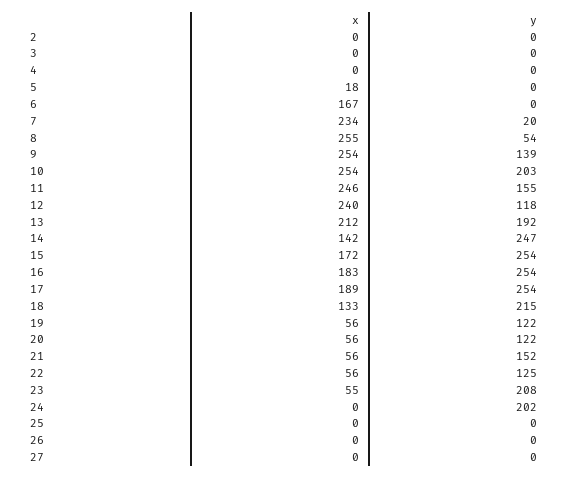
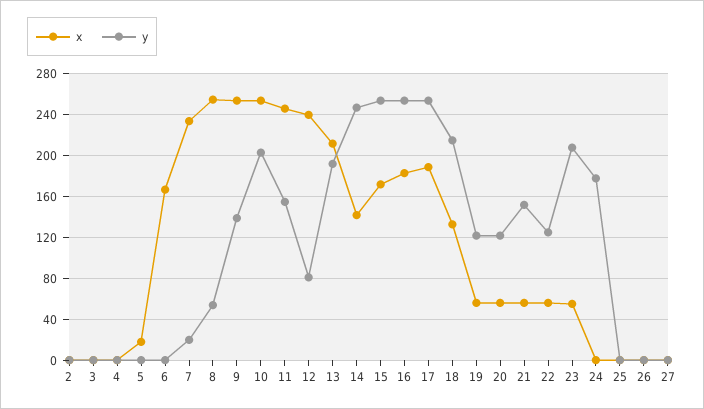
  {
    "x": {
      "2": 0,
      "3": 0,
      "4": 0,
      "5": 18,
      "6": 167,
      "7": 234,
      "8": 255,
      "9": 254,
      "10": 254,
      "11": 246,
      "12": 240,
      "13": 212,
      "14": 142,
      "15": 172,
      "16": 183,
      "17": 189,
      "18": 133,
      "19": 56,
      "20": 56,
      "21": 56,
      "22": 56,
      "23": 55,
      "24": 0,
      "25": 0,
      "26": 0,
      "27": 0
    },
    "y": {
      "2": 0,
      "3": 0,
      "4": 0,
      "5": 0,
      "6": 0,
      "7": 20,
      "8": 54,
      "9": 139,
      "10": 203,
      "11": 155,
-     "12": 118,
+     "12": 80,
      "13": 192,
      "14": 247,
      "15": 254,
      "16": 254,
      "17": 254,
      "18": 215,
      "19": 122,
      "20": 122,
      "21": 152,
      "22": 125,
      "23": 208,
-     "24": 202,
+     "24": 180,
      "25": 0,
      "26": 0,
      "27": 0
    }
  }

